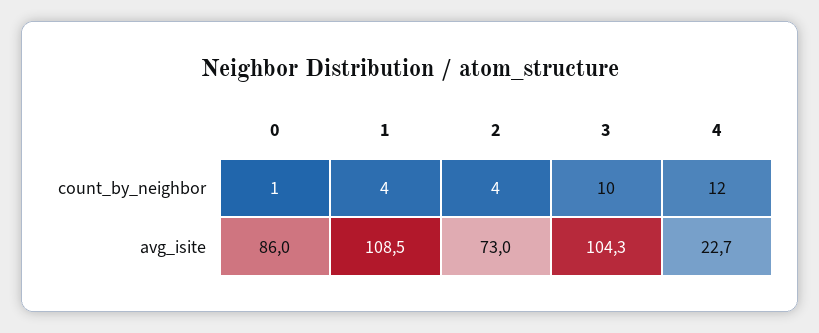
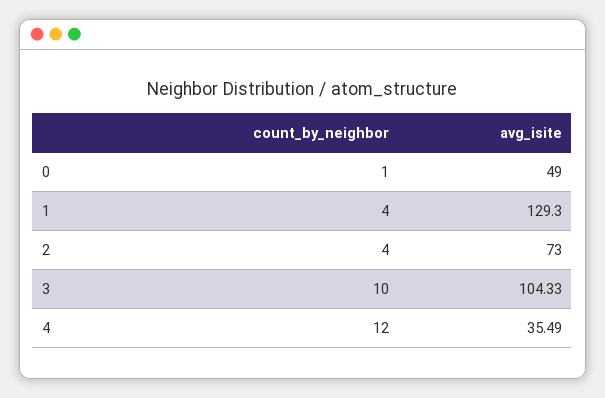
  {
    "0": {
      "count_by_neighbor": 1,
-     "avg_isite": 86
+     "avg_isite": 49
    },
    "1": {
      "count_by_neighbor": 4,
-     "avg_isite": 108.5
+     "avg_isite": 129.3
    },
    "2": {
      "count_by_neighbor": 4,
      "avg_isite": 73
    },
    "3": {
      "count_by_neighbor": 10,
      "avg_isite": 104.33
    },
    "4": {
      "count_by_neighbor": 12,
-     "avg_isite": 22.7
+     "avg_isite": 35.49
    }
  }

